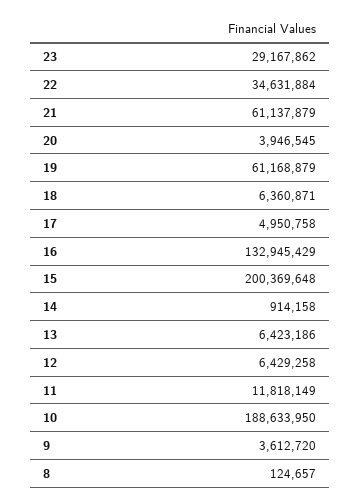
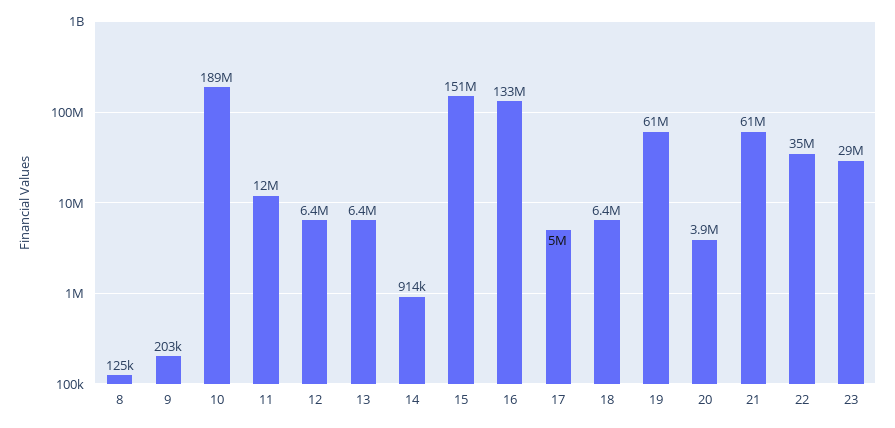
  {
    "23": 29167862,
    "22": 34631884,
    "21": 61137879,
    "20": 3946545,
    "19": 61168879,
    "18": 6360871,
    "17": 4950758,
    "16": 132945429,
-   "15": 200369648,
+   "15": 151000000,
    "14": 914158,
    "13": 6423186,
    "12": 6429258,
    "11": 11818149,
    "10": 188633950,
-   "9": 3612720,
+   "9": 203000,
    "8": 124657
  }

